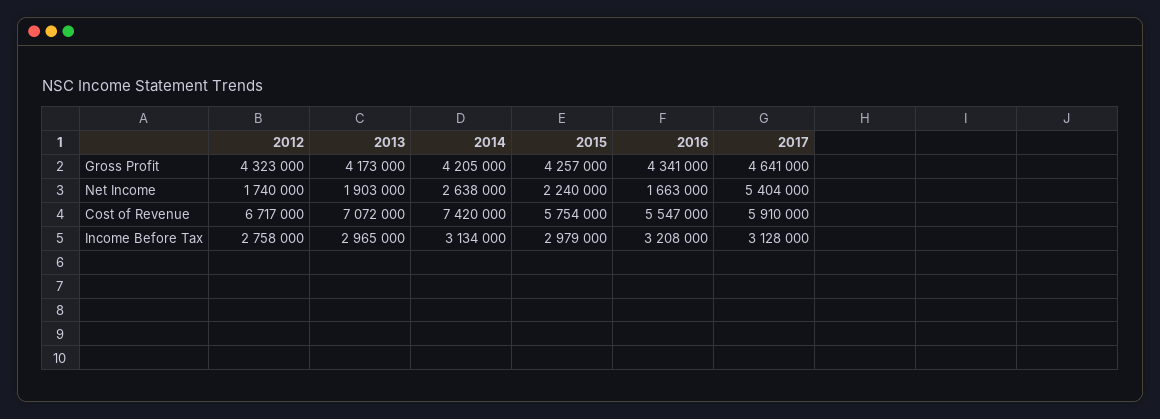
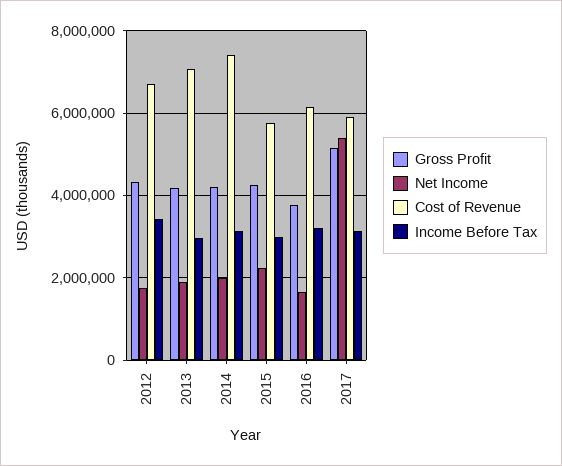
  {
    "Gross Profit": {
      "2012": 4323000,
      "2013": 4173000,
      "2014": 4205000,
      "2015": 4257000,
-     "2016": 4341000,
+     "2016": 3800000,
-     "2017": 4641000
+     "2017": 5200000
    },
    "Net Income": {
      "2012": 1740000,
      "2013": 1903000,
-     "2014": 2638000,
+     "2014": 2000000,
      "2015": 2240000,
      "2016": 1663000,
      "2017": 5404000
    },
    "Cost of Revenue": {
      "2012": 6717000,
      "2013": 7072000,
      "2014": 7420000,
      "2015": 5754000,
-     "2016": 5547000,
+     "2016": 6200000,
      "2017": 5910000
    },
    "Income Before Tax": {
-     "2012": 2758000,
+     "2012": 3400000,
      "2013": 2965000,
      "2014": 3134000,
      "2015": 2979000,
      "2016": 3208000,
      "2017": 3128000
    }
  }

